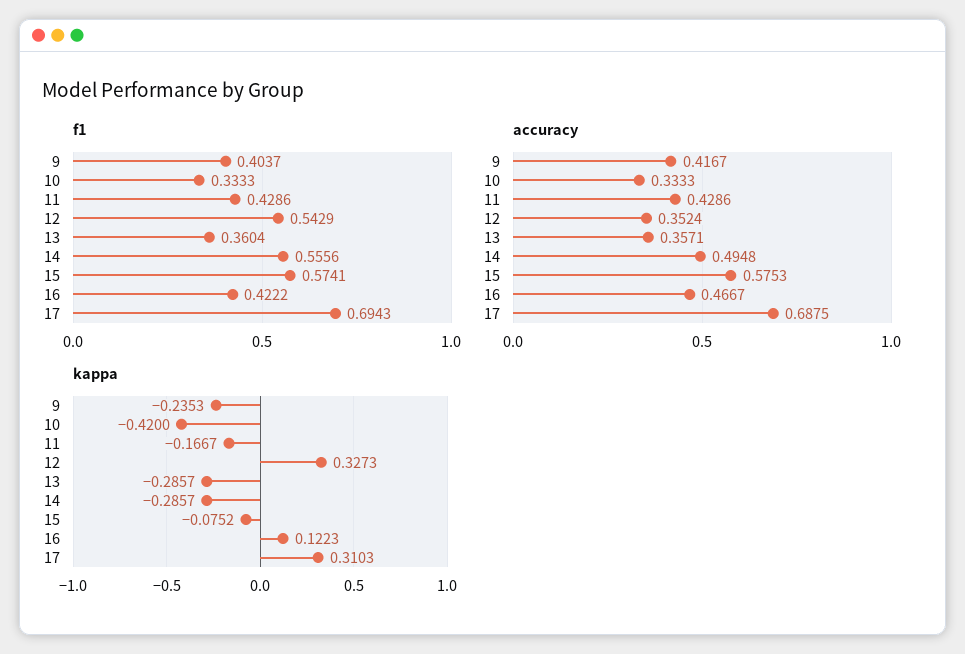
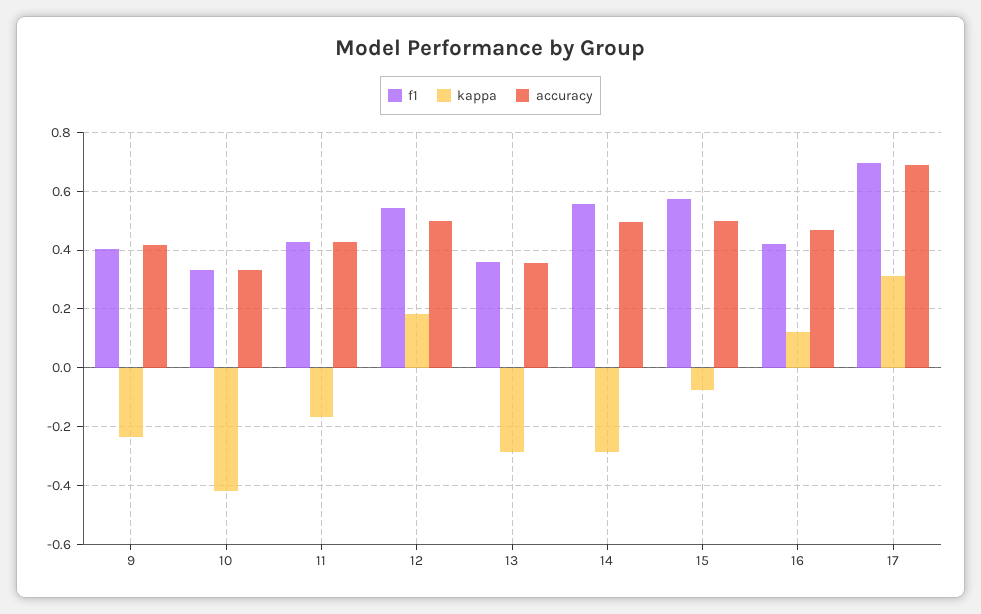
  {
    "f1": {
      "9": 0.4037,
      "10": 0.3333,
      "11": 0.4286,
      "12": 0.5429,
      "13": 0.3604,
      "14": 0.5556,
      "15": 0.5741,
      "16": 0.4222,
      "17": 0.6943
    },
    "accuracy": {
      "9": 0.4167,
      "10": 0.3333,
      "11": 0.4286,
-     "12": 0.3524,
+     "12": 0.5,
      "13": 0.3571,
      "14": 0.4948,
-     "15": 0.5753,
+     "15": 0.5,
      "16": 0.4667,
      "17": 0.6875
    },
    "kappa": {
      "9": -0.2353,
      "10": -0.42,
      "11": -0.1667,
-     "12": 0.3273,
+     "12": 0.175,
      "13": -0.2857,
      "14": -0.2857,
      "15": -0.0752,
      "16": 0.1223,
      "17": 0.3103
    }
  }

